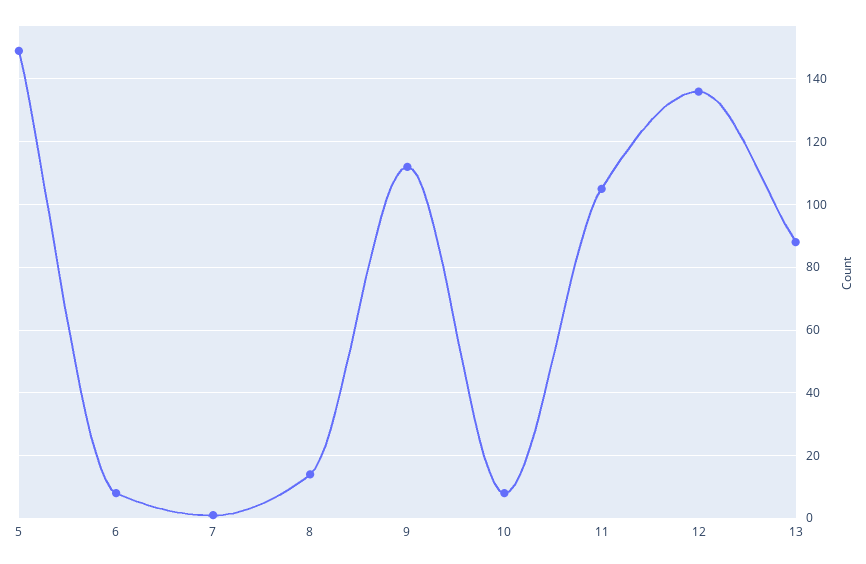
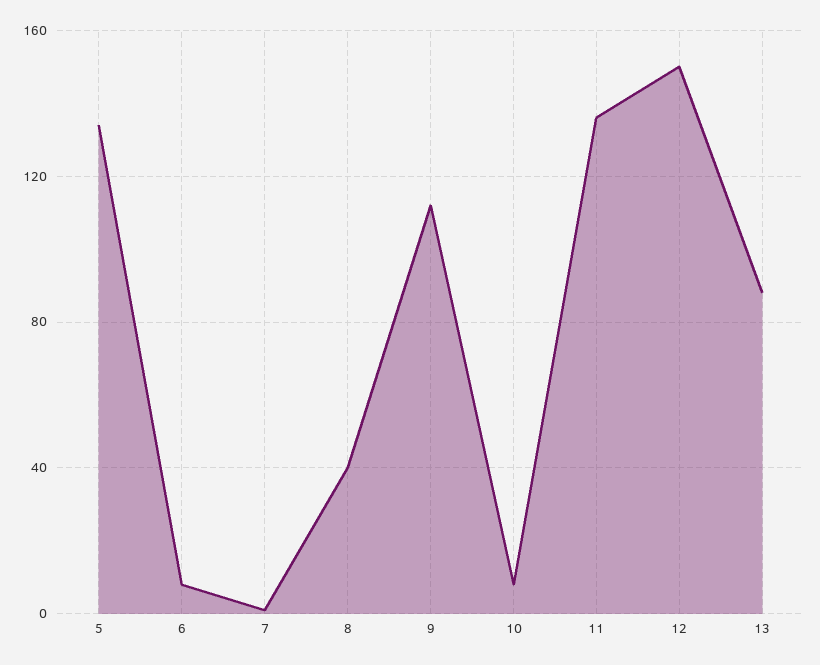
  {
-   "5": 150,
+   "5": 135,
    "6": 10,
    "7": 0,
-   "8": 15,
+   "8": 40,
    "9": 110,
    "10": 10,
-   "11": 105,
+   "11": 135,
-   "12": 135,
+   "12": 150,
    "13": 90
  }

